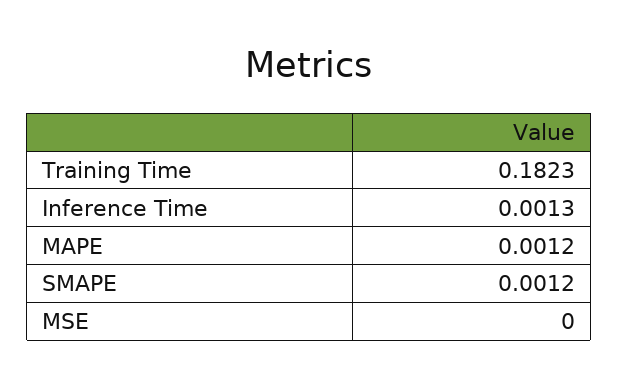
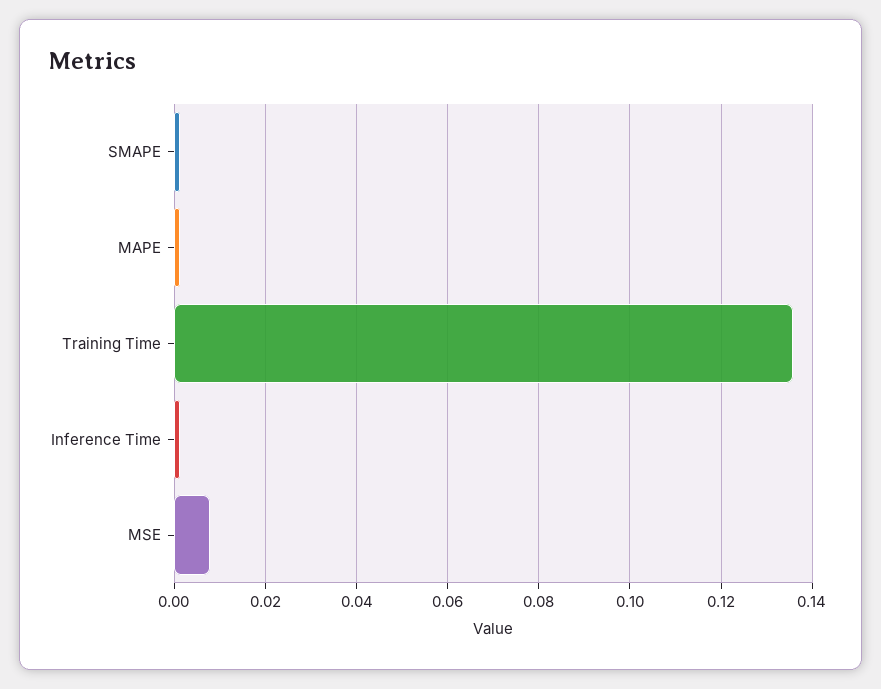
  {
-   "Training Time": 0.1823,
+   "Training Time": 0.136,
    "Inference Time": 0.0013,
    "MAPE": 0.0012,
    "SMAPE": 0.0012,
-   "MSE": 0
+   "MSE": 0.008
  }

